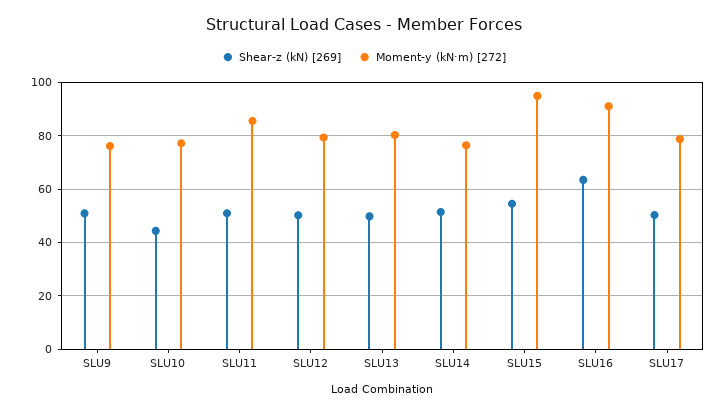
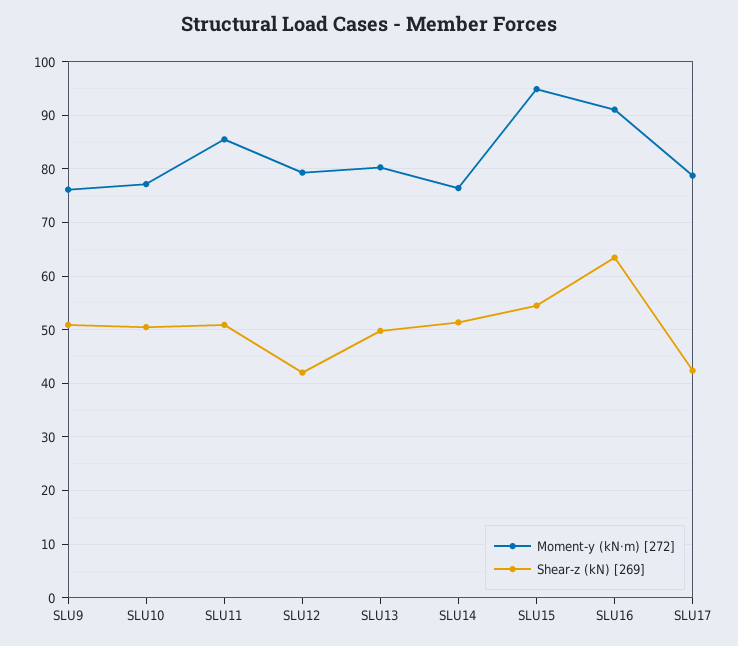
  {
    "Shear-z (kN) [269]": {
      "SLU9": 50,
-     "SLU10": 45,
+     "SLU10": 50,
      "SLU11": 50,
-     "SLU12": 50,
+     "SLU12": 42,
      "SLU13": 50,
      "SLU14": 52,
      "SLU15": 54,
      "SLU16": 64,
-     "SLU17": 50
+     "SLU17": 42
    },
    "Moment-y (kN·m) [272]": {
      "SLU9": 76,
      "SLU10": 78,
      "SLU11": 86,
      "SLU12": 80,
      "SLU13": 80,
      "SLU14": 76,
      "SLU15": 94,
      "SLU16": 92,
      "SLU17": 78
    }
  }

